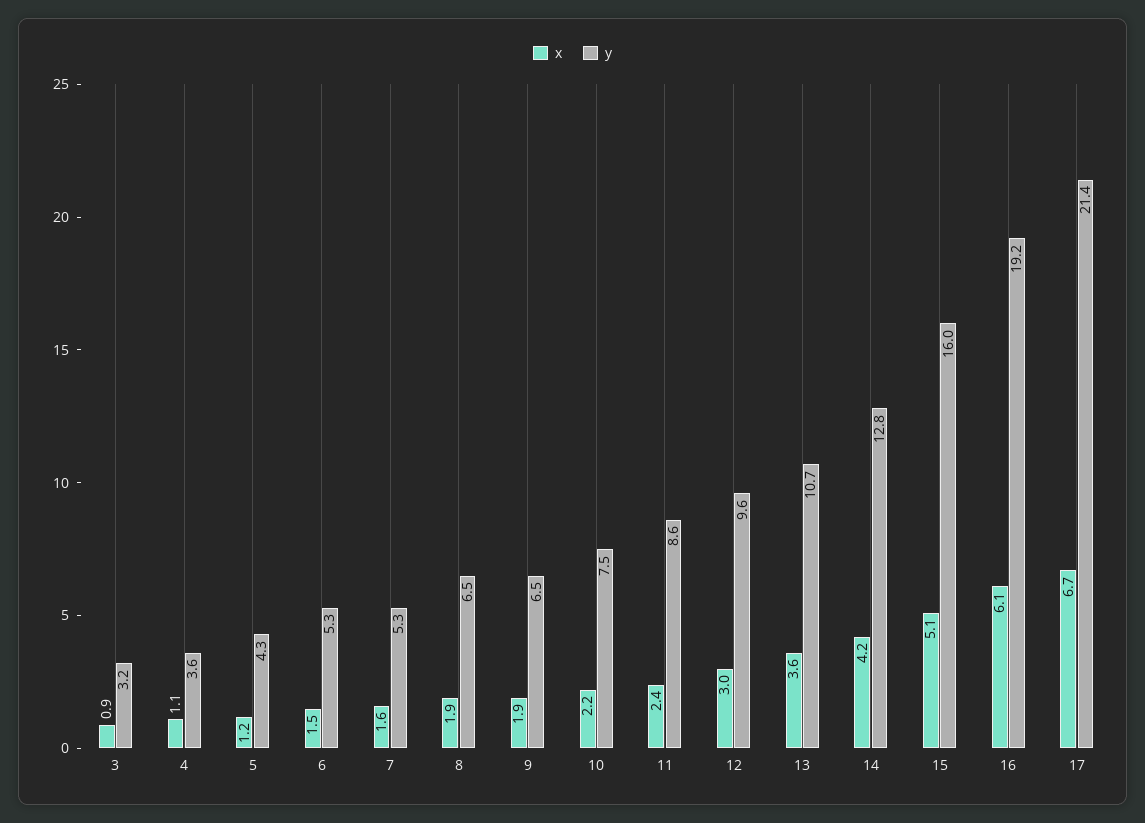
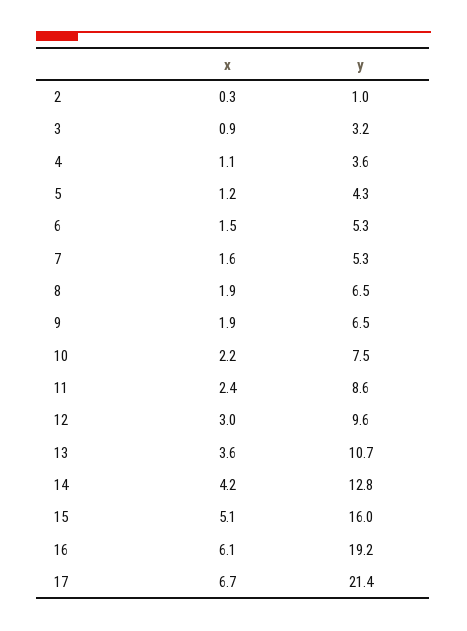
  {
    "x": {
      "3": 0.9,
      "4": 1.1,
      "5": 1.2,
      "6": 1.5,
      "7": 1.6,
      "8": 1.9,
      "9": 1.9,
      "10": 2.2,
      "11": 2.4,
      "12": 3,
      "13": 3.6,
      "14": 4.2,
      "15": 5.1,
      "16": 6.1,
-     "17": 6.7
+     "17": 6.7,
+     "2": 0.3
    },
    "y": {
      "3": 3.2,
      "4": 3.6,
      "5": 4.3,
      "6": 5.3,
      "7": 5.3,
      "8": 6.5,
      "9": 6.5,
      "10": 7.5,
      "11": 8.6,
      "12": 9.6,
      "13": 10.7,
      "14": 12.8,
      "15": 16,
      "16": 19.2,
-     "17": 21.4
+     "17": 21.4,
+     "2": 1
    }
  }

